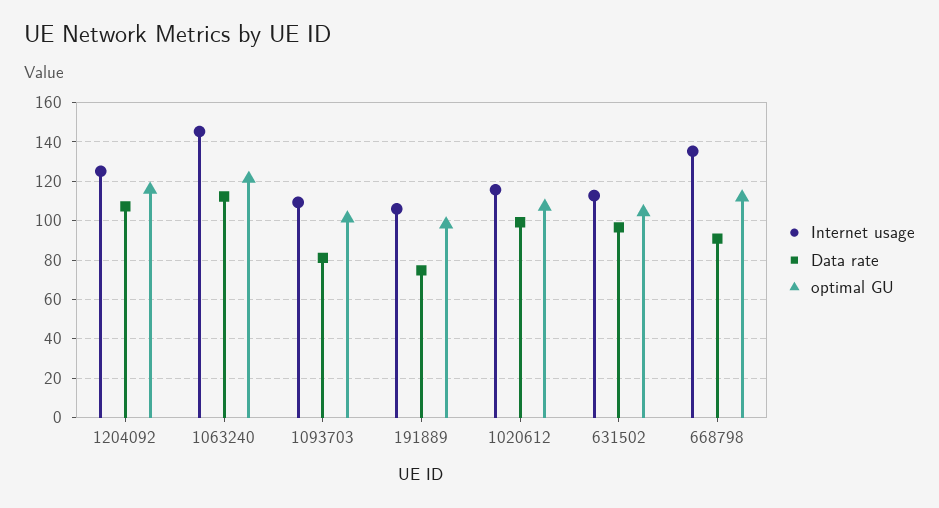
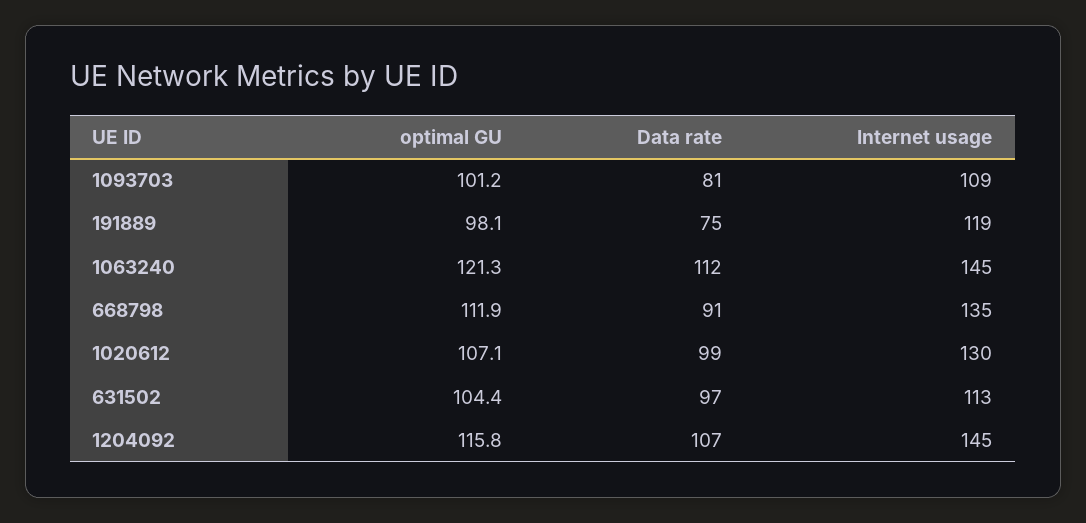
  {
    "Internet usage": {
-     "1204092": 125,
+     "1204092": 145,
      "1063240": 145,
      "1093703": 109,
-     "191889": 105,
+     "191889": 119,
-     "1020612": 115,
+     "1020612": 130,
      "631502": 113,
      "668798": 135
    },
    "Data rate": {
      "1204092": 107,
      "1063240": 112,
      "1093703": 81,
      "191889": 75,
      "1020612": 99,
      "631502": 97,
      "668798": 91
    },
    "optimal GU": {
      "1204092": 115.8,
      "1063240": 121.3,
      "1093703": 101.2,
      "191889": 98.1,
      "1020612": 107.1,
      "631502": 104.4,
      "668798": 111.9
    }
  }

